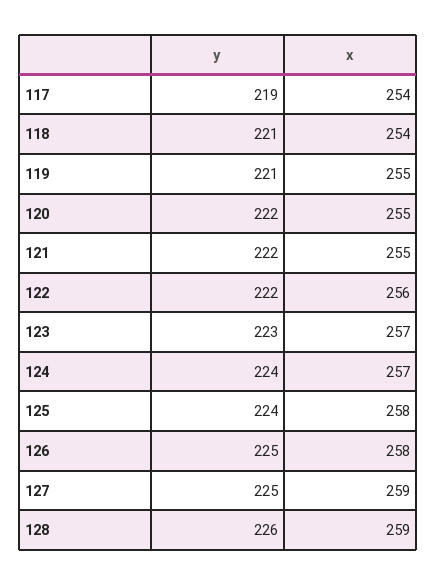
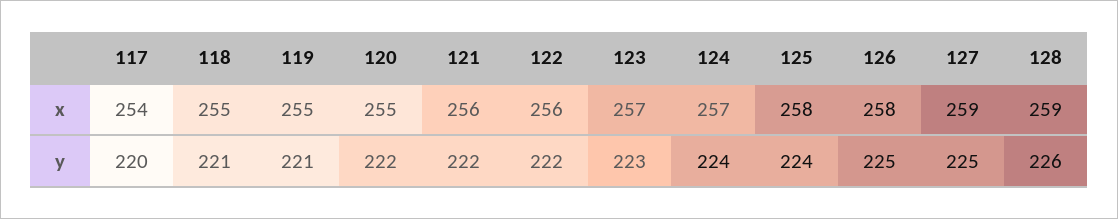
  {
    "y": {
-     "117": 219,
+     "117": 220,
      "118": 221,
      "119": 221,
      "120": 222,
      "121": 222,
      "122": 222,
      "123": 223,
      "124": 224,
      "125": 224,
      "126": 225,
      "127": 225,
      "128": 226
    },
    "x": {
      "117": 254,
-     "118": 254,
+     "118": 255,
      "119": 255,
      "120": 255,
-     "121": 255,
+     "121": 256,
      "122": 256,
      "123": 257,
      "124": 257,
      "125": 258,
      "126": 258,
      "127": 259,
      "128": 259
    }
  }

